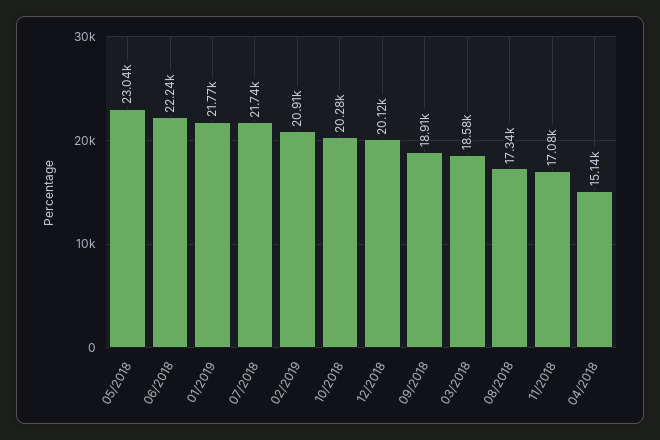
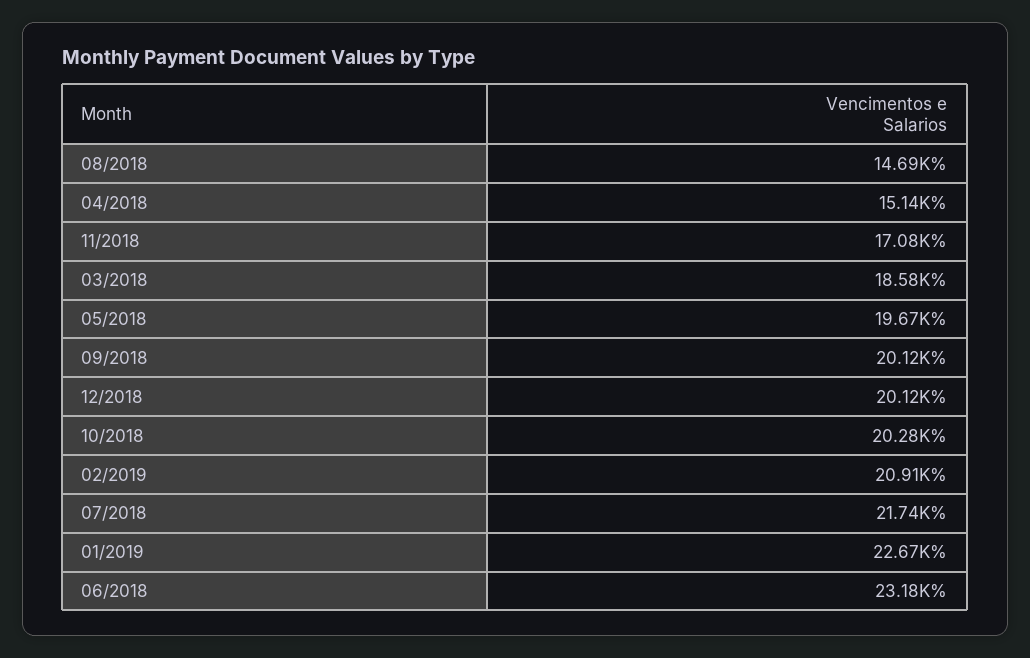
  {
-   "05/2018": 23040,
+   "05/2018": 19670,
-   "06/2018": 22240,
+   "06/2018": 23180,
-   "01/2019": 21770,
+   "01/2019": 22670,
    "07/2018": 21740,
    "02/2019": 20910,
    "10/2018": 20280,
    "12/2018": 20120,
-   "09/2018": 18910,
+   "09/2018": 20120,
    "03/2018": 18580,
-   "08/2018": 17340,
+   "08/2018": 14690,
    "11/2018": 17080,
    "04/2018": 15140
  }

